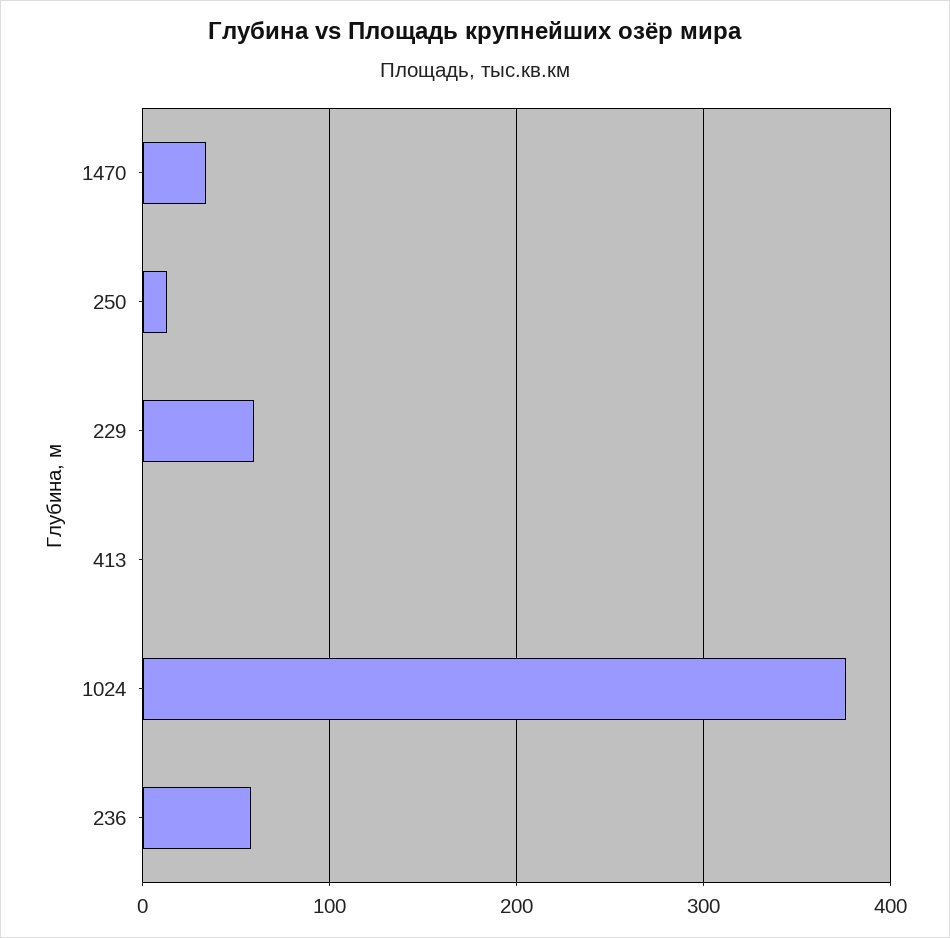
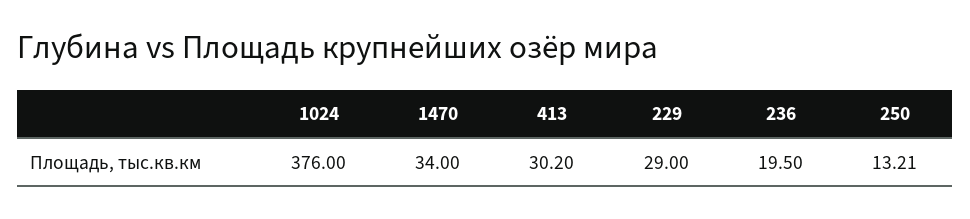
  {
    "1470": 34,
    "250": 13.21,
-   "229": 60,
+   "229": 29,
-   "413": 0,
+   "413": 30.2,
    "1024": 376,
-   "236": 60
+   "236": 19.5
  }

